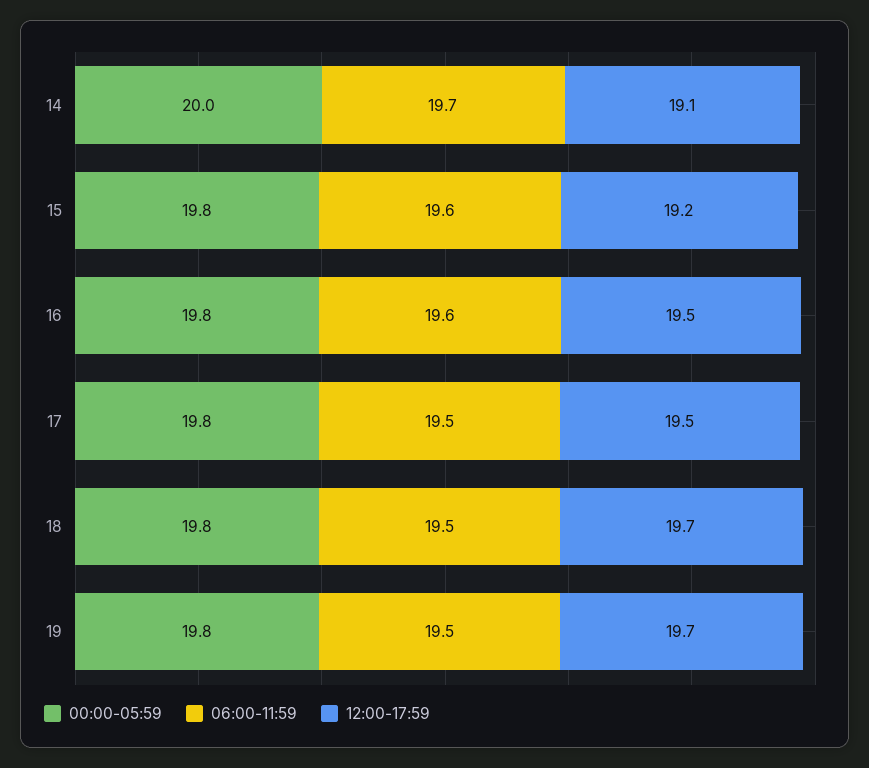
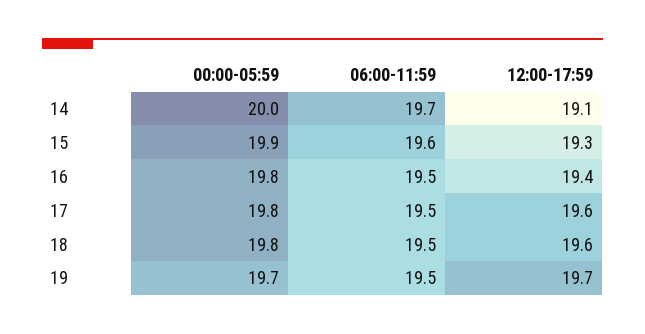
  {
    "00:00-05:59": {
      "14": 20,
-     "15": 19.8,
+     "15": 19.9,
      "16": 19.8,
      "17": 19.8,
      "18": 19.8,
-     "19": 19.8
+     "19": 19.7
    },
    "06:00-11:59": {
      "14": 19.7,
      "15": 19.6,
-     "16": 19.6,
+     "16": 19.5,
      "17": 19.5,
      "18": 19.5,
      "19": 19.5
    },
    "12:00-17:59": {
      "14": 19.1,
-     "15": 19.2,
+     "15": 19.3,
-     "16": 19.5,
+     "16": 19.4,
-     "17": 19.5,
+     "17": 19.6,
-     "18": 19.7,
+     "18": 19.6,
      "19": 19.7
    }
  }

